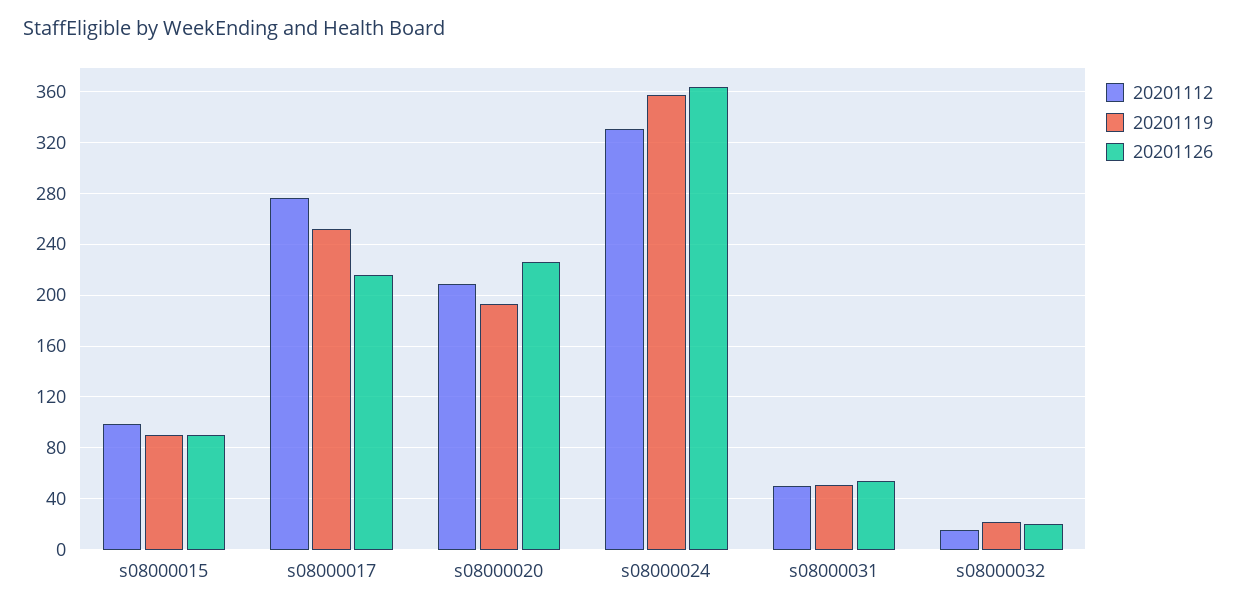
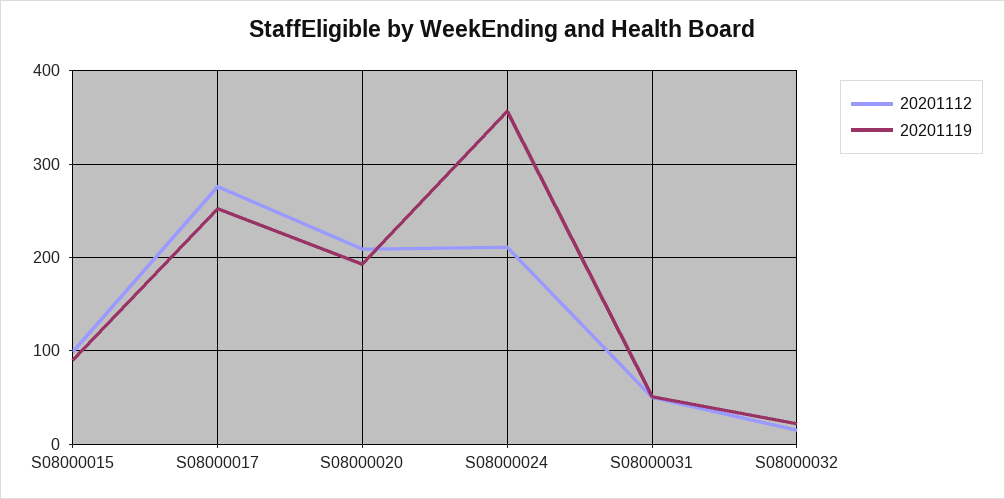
  {
    "20201112": {
      "s08000015": 100,
      "s08000017": 275,
      "s08000020": 210,
-     "s08000024": 330,
+     "s08000024": 210,
      "s08000031": 50,
      "s08000032": 15
    },
    "20201119": {
      "s08000015": 90,
      "s08000017": 250,
      "s08000020": 195,
      "s08000024": 355,
      "s08000031": 50,
      "s08000032": 20
-   },
+   }
-   "20201126": {
-     "s08000015": 90,
-     "s08000017": 215,
-     "s08000020": 225,
-     "s08000024": 365,
-     "s08000031": 55,
-     "s08000032": 20
-   }
  }

